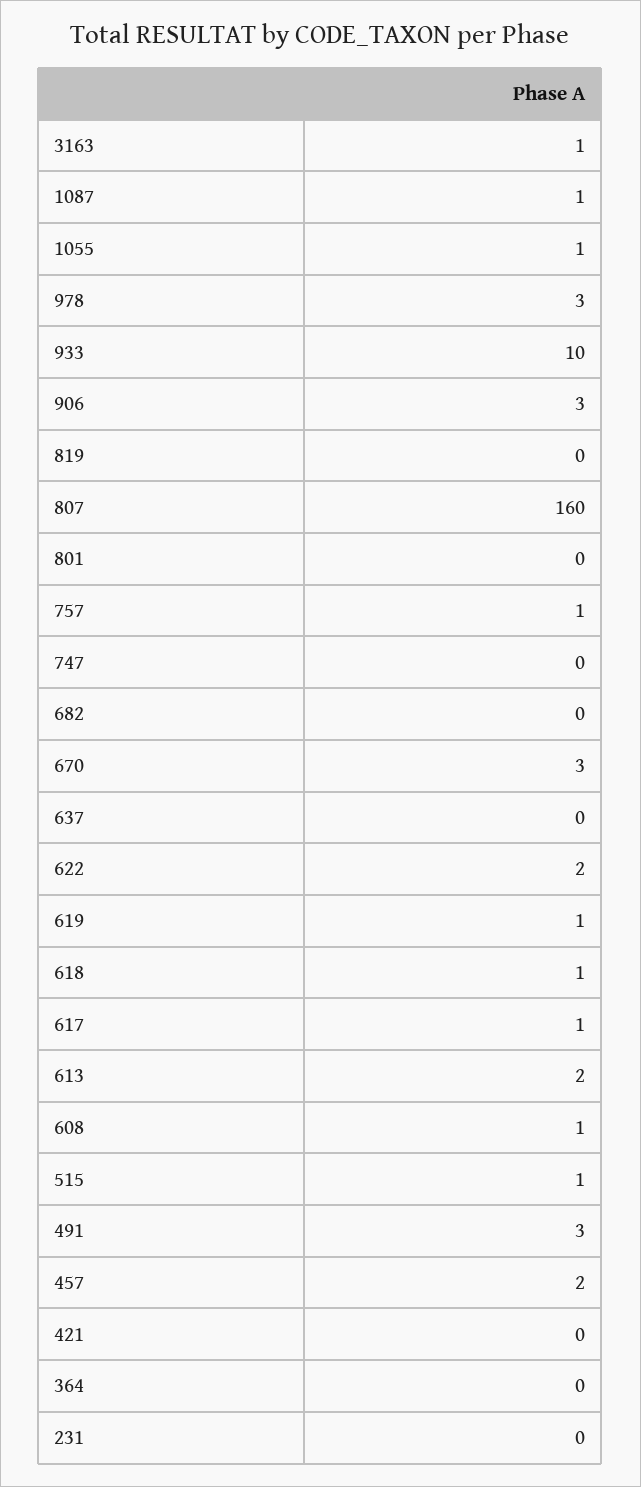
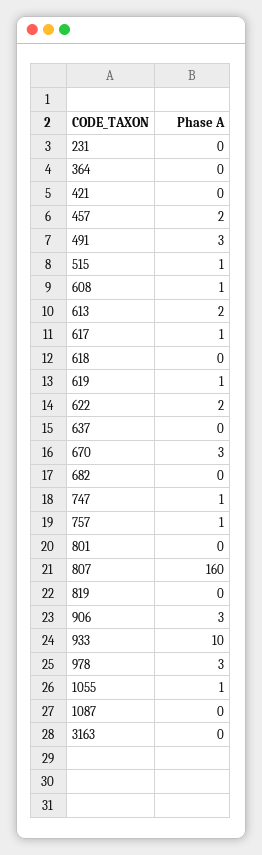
  {
-   "3163": 1,
+   "3163": 0,
-   "1087": 1,
+   "1087": 0,
    "1055": 1,
    "978": 3,
    "933": 10,
    "906": 3,
    "819": 0,
    "807": 160,
    "801": 0,
    "757": 1,
-   "747": 0,
+   "747": 1,
    "682": 0,
    "670": 3,
    "637": 0,
    "622": 2,
    "619": 1,
-   "618": 1,
+   "618": 0,
    "617": 1,
    "613": 2,
    "608": 1,
    "515": 1,
    "491": 3,
    "457": 2,
    "421": 0,
    "364": 0,
    "231": 0
  }

